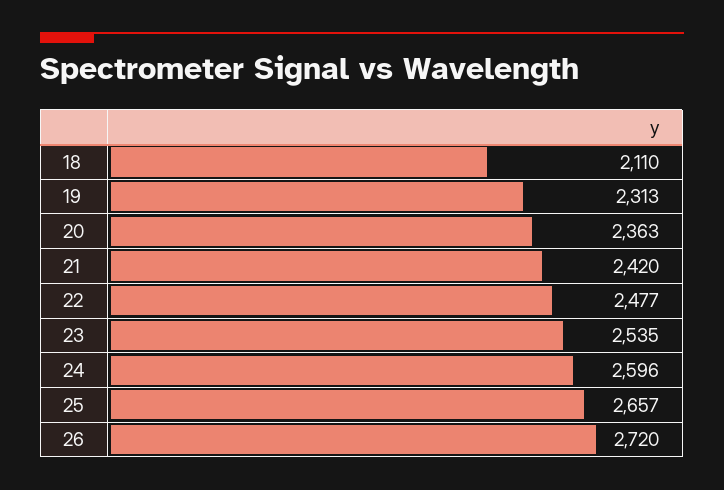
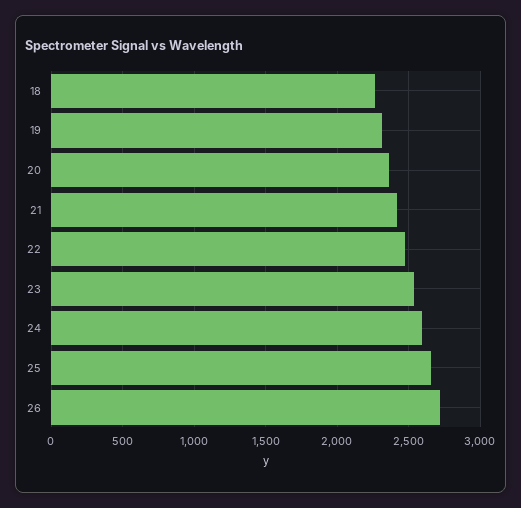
  {
-   "18": 2110,
+   "18": 2250,
    "19": 2313,
    "20": 2363,
    "21": 2420,
    "22": 2477,
    "23": 2535,
    "24": 2596,
    "25": 2657,
    "26": 2720
  }

